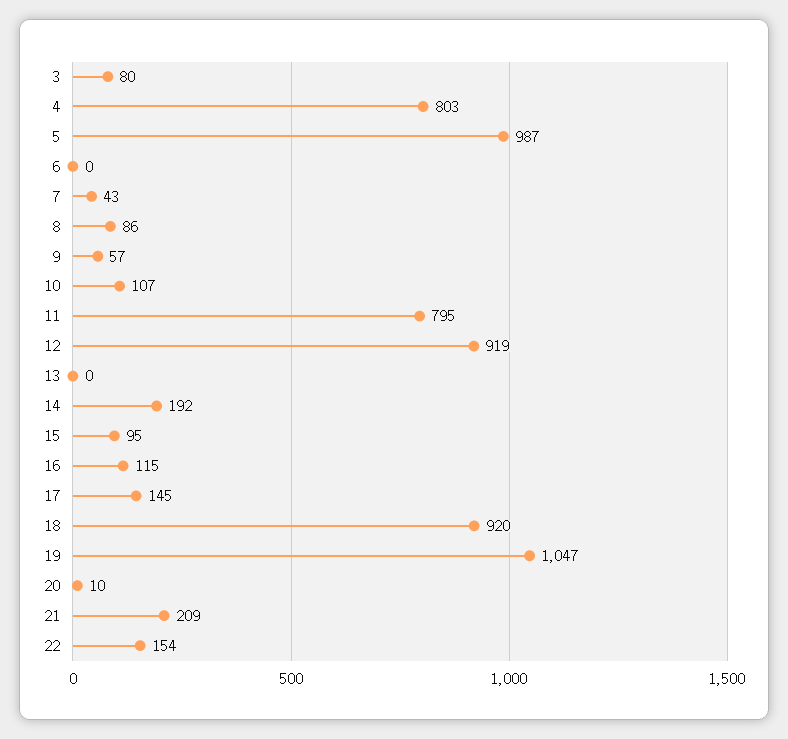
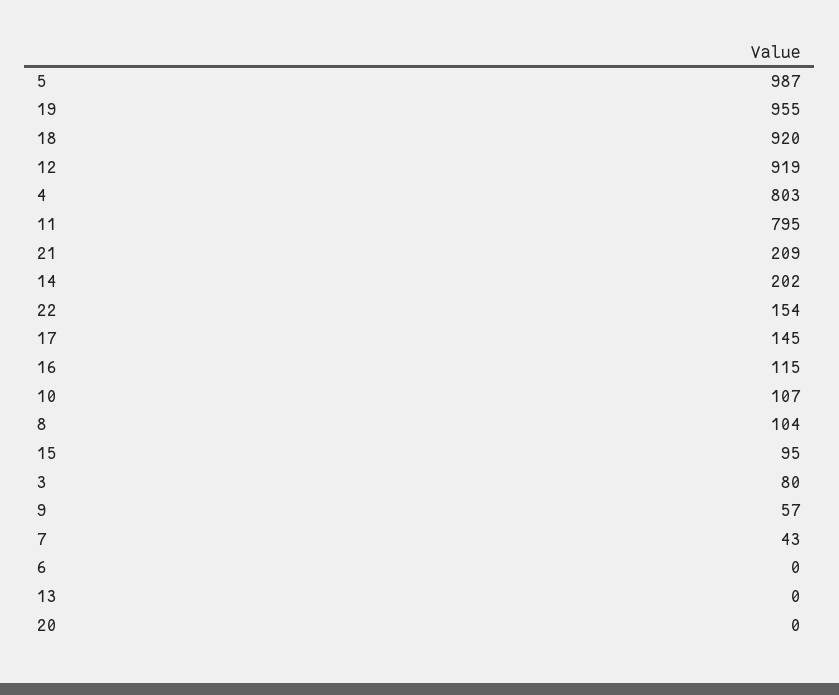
  {
    "3": 80,
    "4": 803,
    "5": 987,
    "6": 0,
    "7": 43,
-   "8": 86,
+   "8": 104,
    "9": 57,
    "10": 107,
    "11": 795,
    "12": 919,
    "13": 0,
-   "14": 192,
+   "14": 202,
    "15": 95,
    "16": 115,
    "17": 145,
    "18": 920,
-   "19": 1047,
+   "19": 955,
-   "20": 10,
+   "20": 0,
    "21": 209,
    "22": 154
  }

